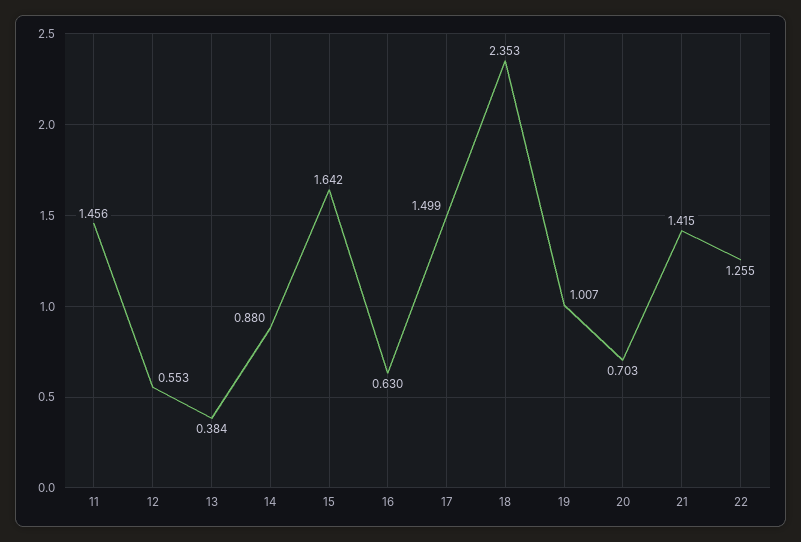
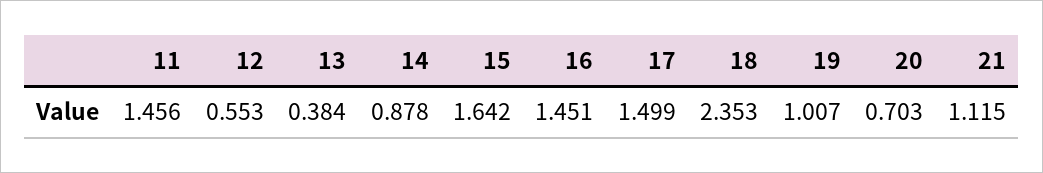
  {
    "11": 1.456,
    "12": 0.553,
    "13": 0.384,
-   "14": 0.88,
+   "14": 0.878,
    "15": 1.642,
-   "16": 0.63,
+   "16": 1.451,
    "17": 1.499,
    "18": 2.353,
    "19": 1.007,
    "20": 0.703,
-   "21": 1.415,
+   "21": 1.115
-   "22": 1.255
  }

